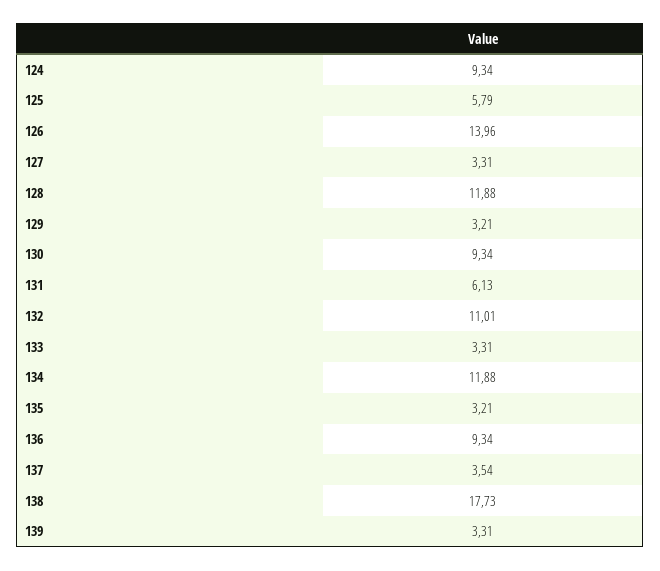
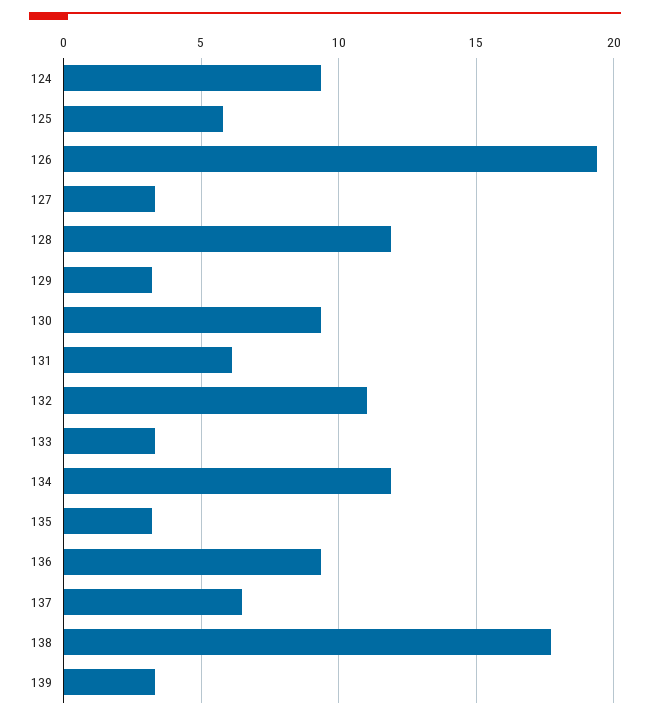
  {
    "124": 9.34,
    "125": 5.79,
-   "126": 13.96,
+   "126": 19.5,
    "127": 3.31,
    "128": 11.88,
    "129": 3.21,
    "130": 9.34,
    "131": 6.13,
    "132": 11.01,
    "133": 3.31,
    "134": 11.88,
    "135": 3.21,
    "136": 9.34,
-   "137": 3.54,
+   "137": 6.5,
    "138": 17.73,
    "139": 3.31
  }

